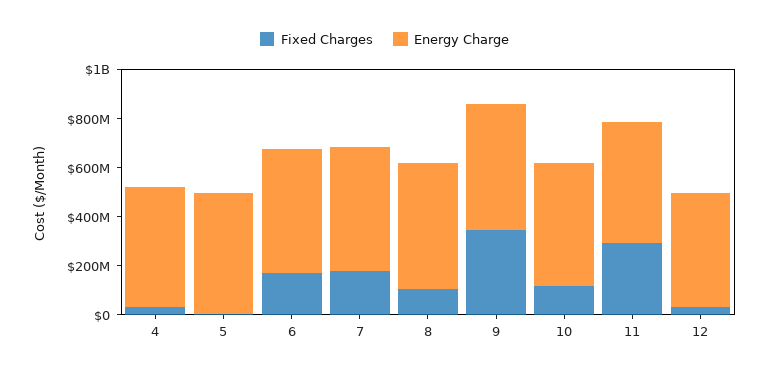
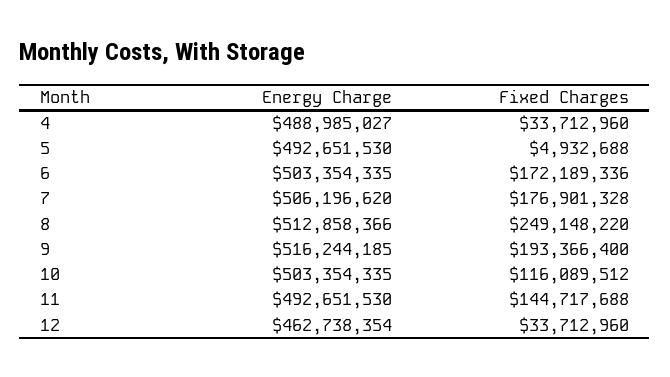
  {
    "Fixed Charges": {
      "4": 33712960,
      "5": 4932688,
      "6": 172189336,
      "7": 176901328,
-     "8": 100000000,
+     "8": 249148220,
-     "9": 350000000,
+     "9": 193366400,
      "10": 116089512,
-     "11": 300000000,
+     "11": 144717688,
      "12": 33712960
    },
    "Energy Charge": {
      "4": 488985027,
      "5": 492651530,
      "6": 503354335,
      "7": 506196620,
      "8": 512858366,
      "9": 516244185,
      "10": 503354335,
      "11": 492651530,
      "12": 462738354
    }
  }

